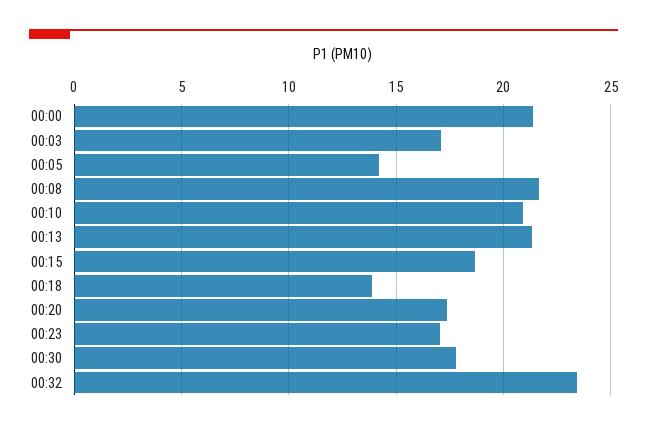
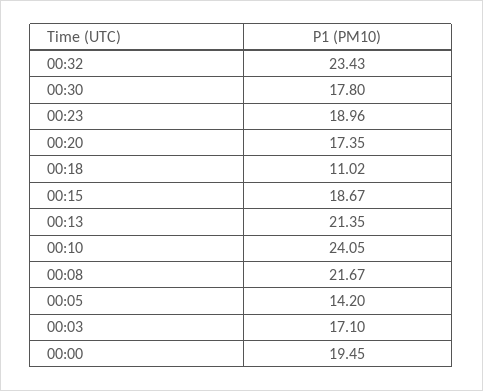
  {
-   "00:00": 21.5,
+   "00:00": 19.45,
    "00:03": 17.1,
    "00:05": 14.2,
    "00:08": 21.67,
-   "00:10": 21,
+   "00:10": 24.05,
    "00:13": 21.35,
    "00:15": 18.67,
-   "00:18": 14,
+   "00:18": 11.02,
    "00:20": 17.35,
-   "00:23": 17,
+   "00:23": 18.96,
    "00:30": 17.8,
    "00:32": 23.43
  }

